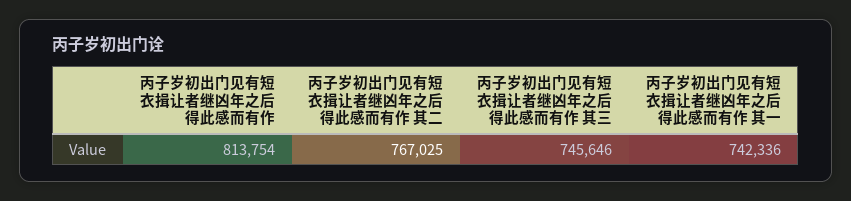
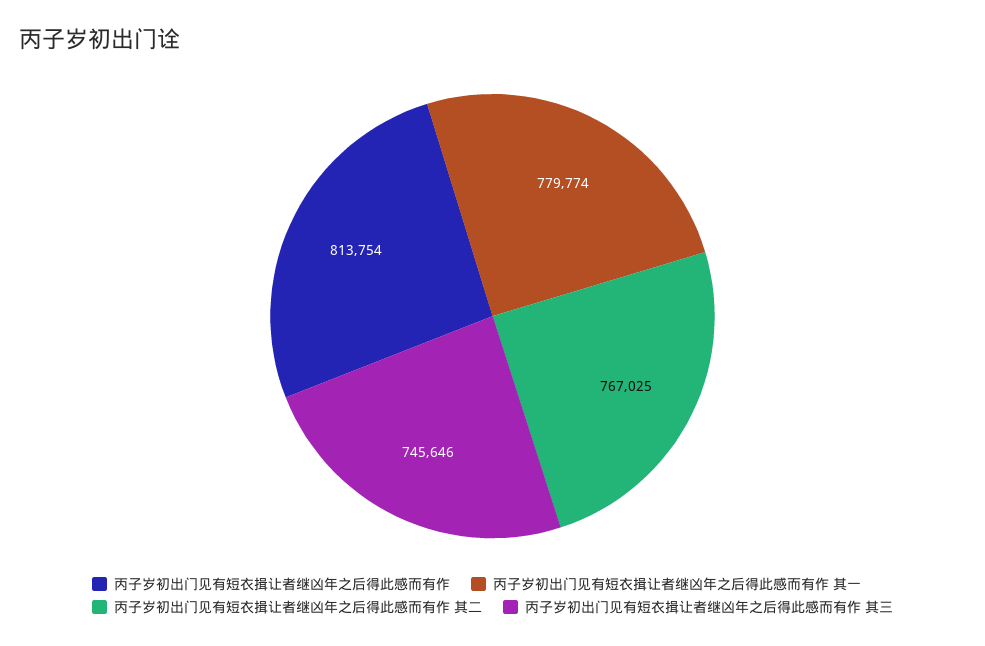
  {
    "丙子岁初出门见有短衣揖让者继凶年之后得此感而有作": 813754,
    "丙子岁初出门见有短衣揖让者继凶年之后得此感而有作 其二": 767025,
    "丙子岁初出门见有短衣揖让者继凶年之后得此感而有作 其三": 745646,
-   "丙子岁初出门见有短衣揖让者继凶年之后得此感而有作 其一": 742336
+   "丙子岁初出门见有短衣揖让者继凶年之后得此感而有作 其一": 779774
  }

